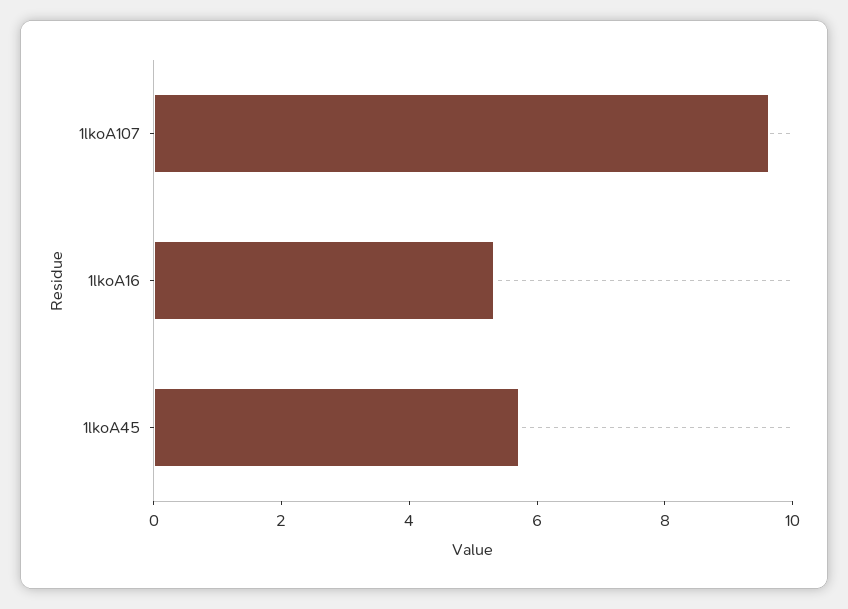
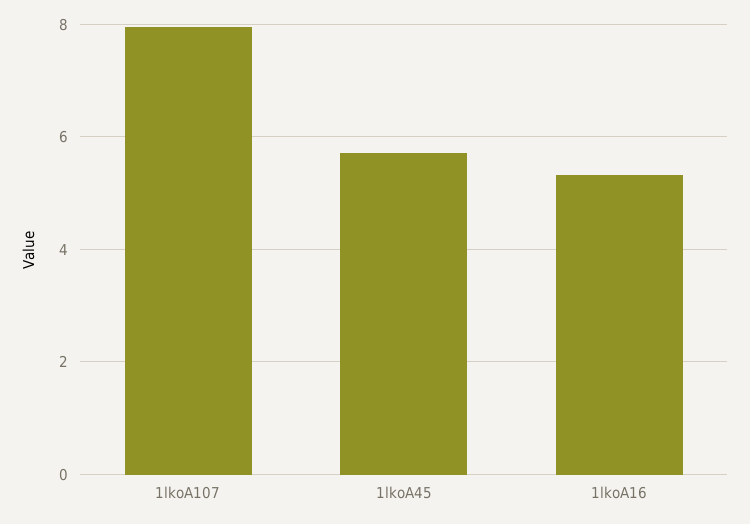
  {
-   "1lkoA107": 9.5,
+   "1lkoA107": 8,
    "1lkoA16": 5.4,
    "1lkoA45": 5.8
  }

